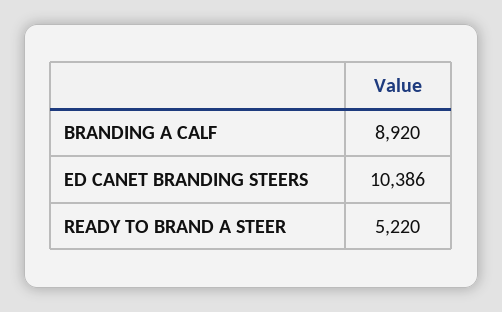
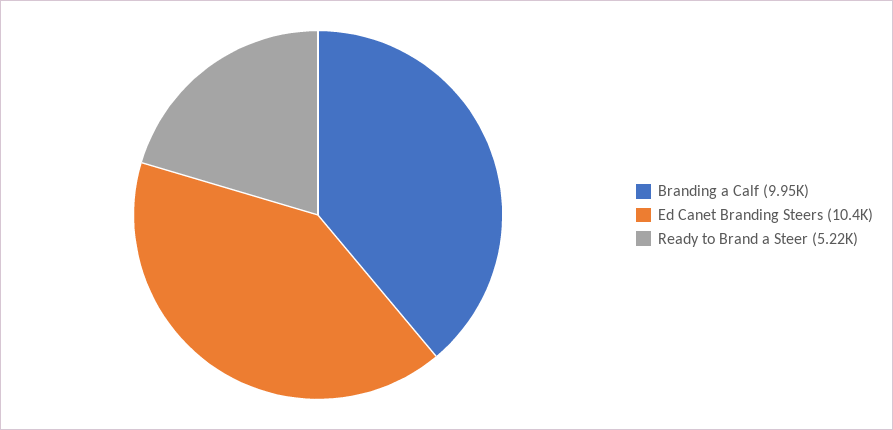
  {
-   "BRANDING A CALF": 8920,
+   "BRANDING A CALF": 9950,
    "ED CANET BRANDING STEERS": 10386,
    "READY TO BRAND A STEER": 5220
  }

